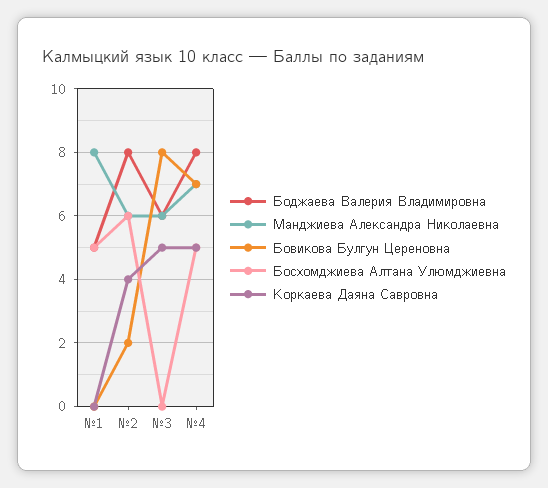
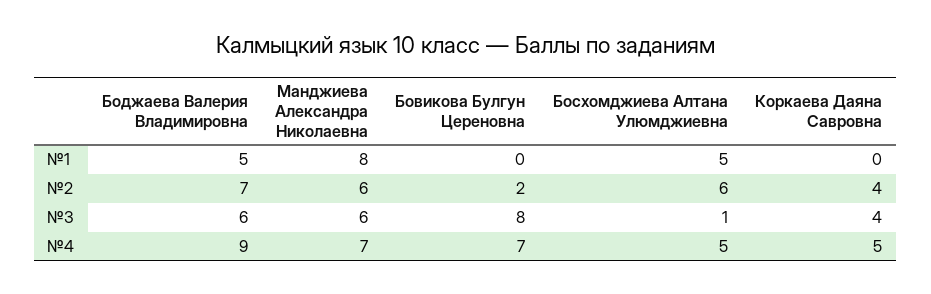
  {
    "Боджаева Валерия Владимировна": {
      "№1": 5,
-     "№2": 8,
+     "№2": 7,
      "№3": 6,
-     "№4": 8
+     "№4": 9
    },
    "Манджиева Александра Николаевна": {
      "№1": 8,
      "№2": 6,
      "№3": 6,
      "№4": 7
    },
    "Бовикова Булгун Цереновна": {
      "№1": 0,
      "№2": 2,
      "№3": 8,
      "№4": 7
    },
    "Босхомджиева Алтана Улюмджиевна": {
      "№1": 5,
      "№2": 6,
-     "№3": 0,
+     "№3": 1,
      "№4": 5
    },
    "Коркаева Даяна Савровна": {
      "№1": 0,
      "№2": 4,
-     "№3": 5,
+     "№3": 4,
      "№4": 5
    }
  }

